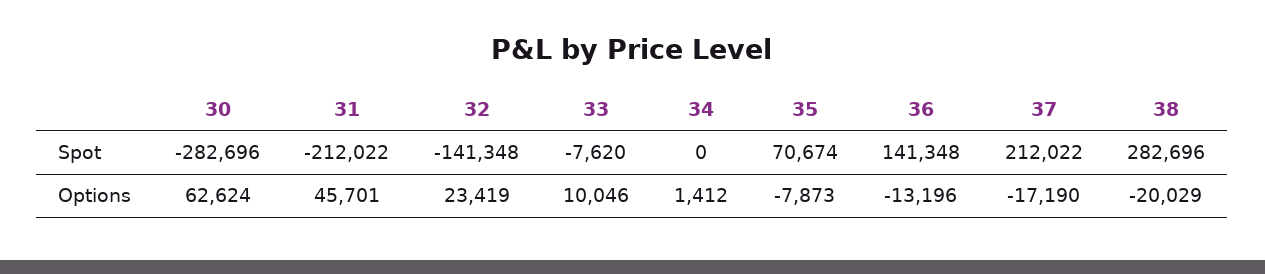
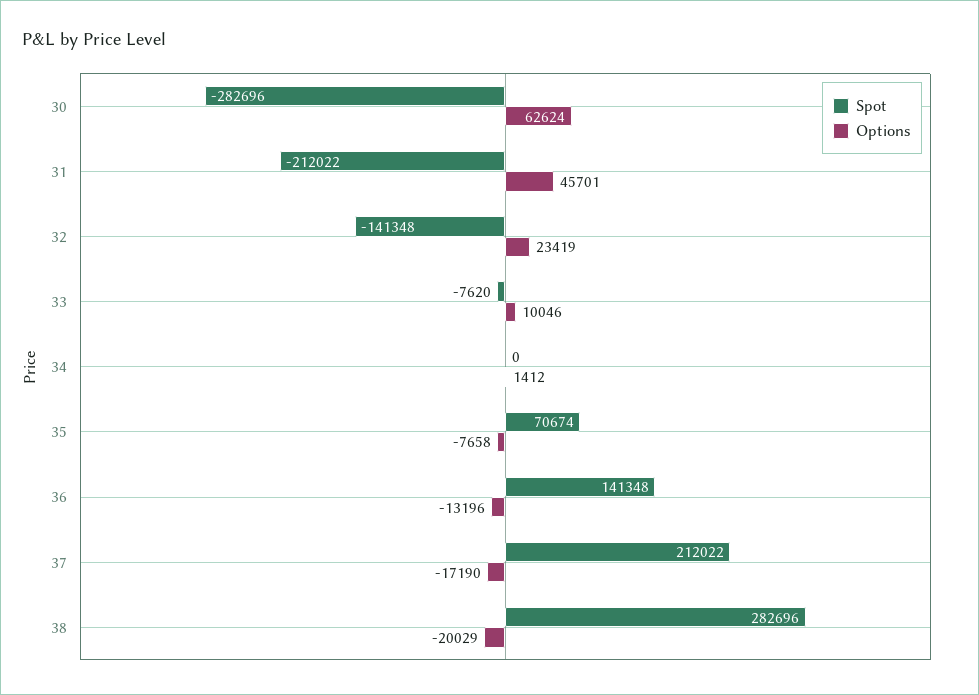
  {
    "Spot": {
      "30": -282696,
      "31": -212022,
      "32": -141348,
      "33": -7620,
      "34": 0,
      "35": 70674,
      "36": 141348,
      "37": 212022,
      "38": 282696
    },
    "Options": {
      "30": 62624,
      "31": 45701,
      "32": 23419,
      "33": 10046,
      "34": 1412,
-     "35": -7873,
+     "35": -7658,
      "36": -13196,
      "37": -17190,
      "38": -20029
    }
  }

